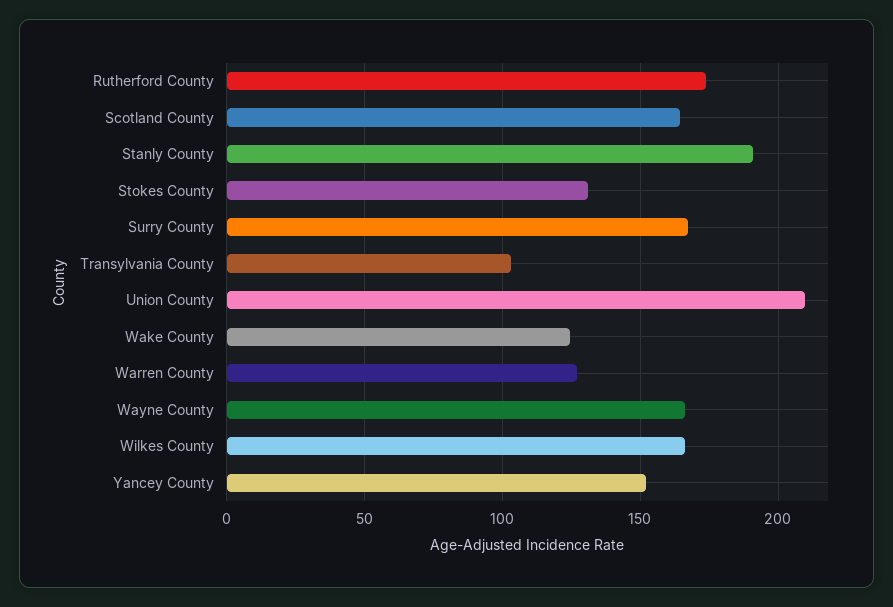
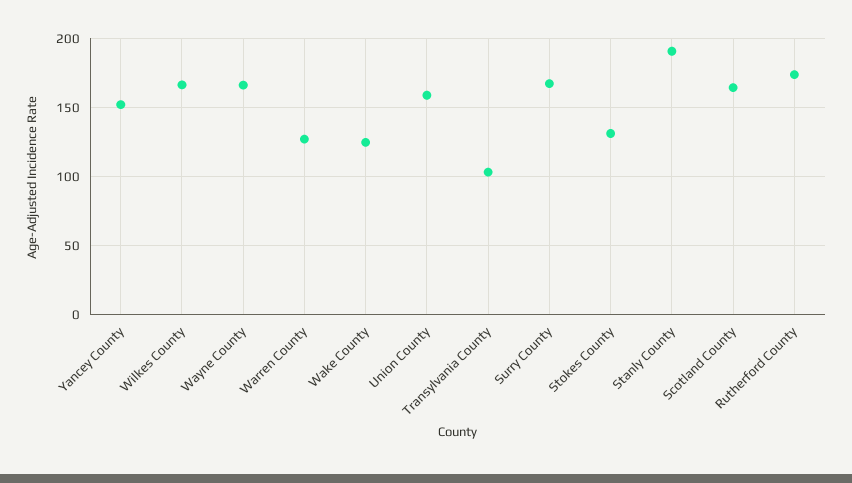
  {
    "Rutherford County": 175,
    "Scotland County": 165,
    "Stanly County": 190,
    "Stokes County": 130,
    "Surry County": 165,
    "Transylvania County": 105,
-   "Union County": 210,
+   "Union County": 160,
    "Wake County": 125,
    "Warren County": 125,
    "Wayne County": 165,
    "Wilkes County": 165,
    "Yancey County": 150
  }

